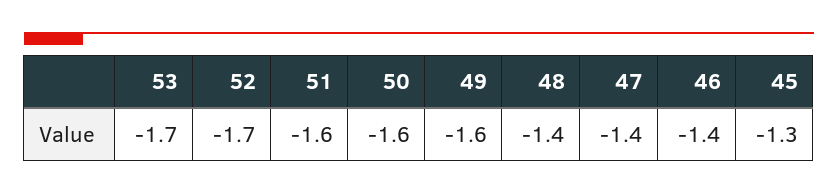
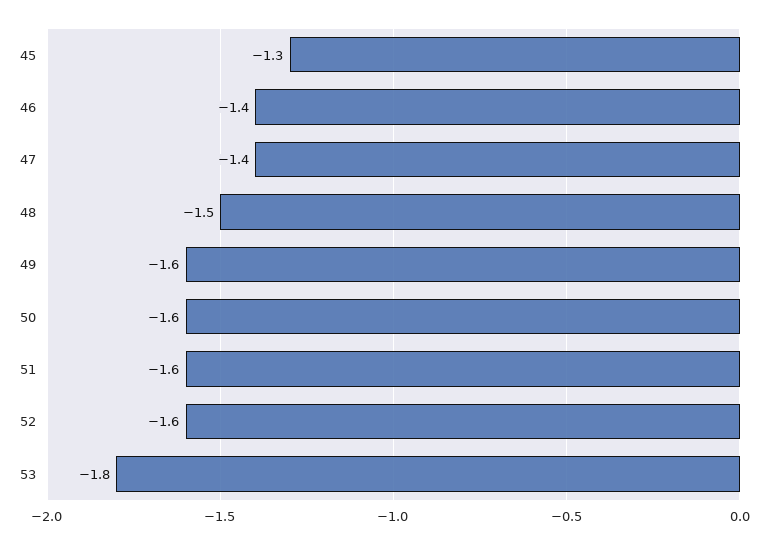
  {
-   "53": -1.7,
+   "53": -1.8,
-   "52": -1.7,
+   "52": -1.6,
    "51": -1.6,
    "50": -1.6,
    "49": -1.6,
-   "48": -1.4,
+   "48": -1.5,
    "47": -1.4,
    "46": -1.4,
    "45": -1.3
  }

